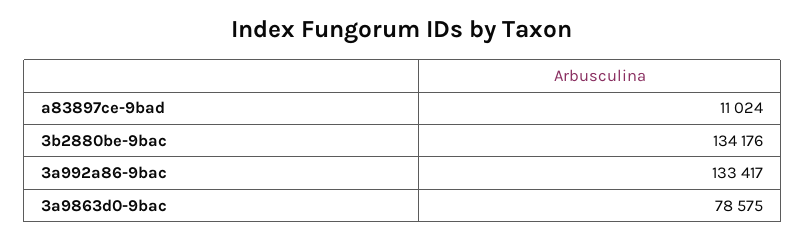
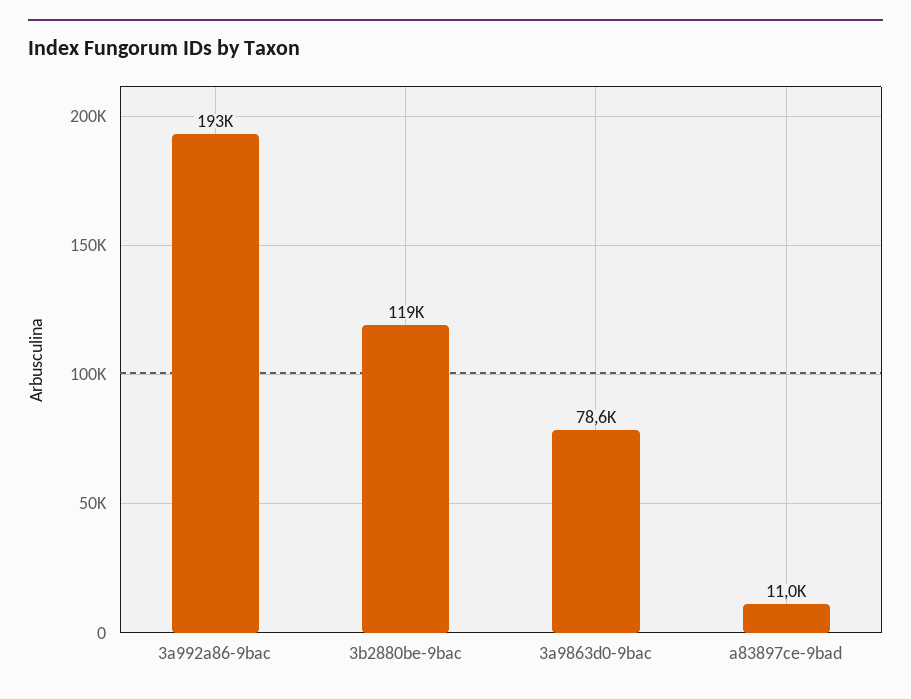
  {
    "a83897ce-9bad": 11024,
-   "3b2880be-9bac": 134176,
+   "3b2880be-9bac": 119000,
-   "3a992a86-9bac": 133417,
+   "3a992a86-9bac": 193000,
    "3a9863d0-9bac": 78575
  }

